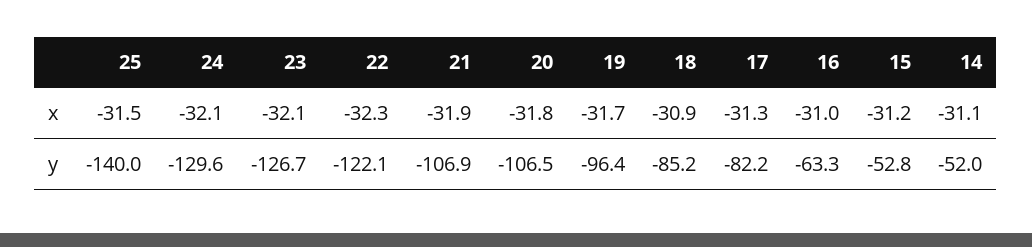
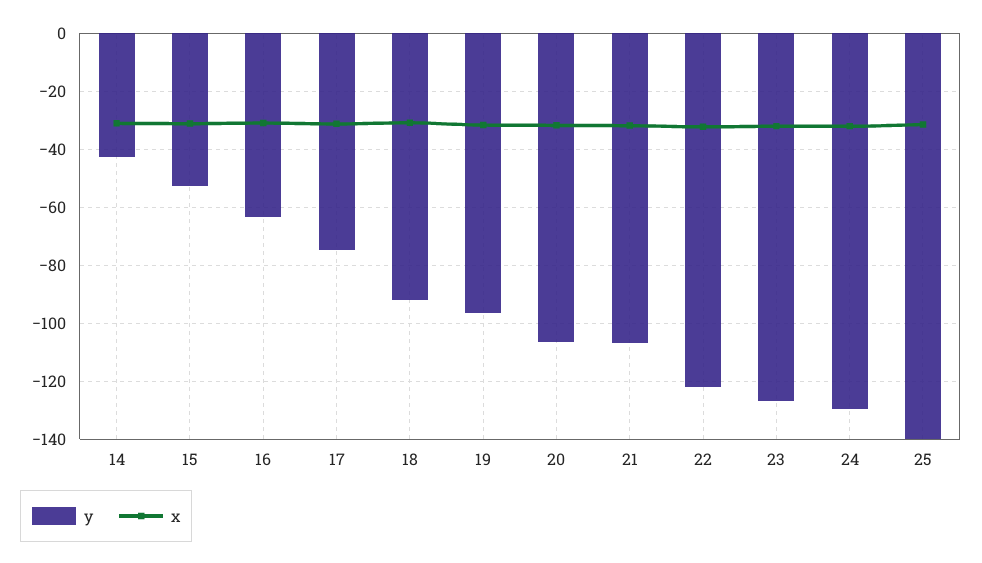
  {
    "x": {
      "25": -31.5,
      "24": -32.1,
      "23": -32.1,
      "22": -32.3,
      "21": -31.9,
      "20": -31.8,
      "19": -31.7,
      "18": -30.9,
      "17": -31.3,
      "16": -31,
      "15": -31.2,
      "14": -31.1
    },
    "y": {
      "25": -140,
      "24": -129.6,
      "23": -126.7,
      "22": -122.1,
      "21": -106.9,
      "20": -106.5,
      "19": -96.4,
-     "18": -85.2,
+     "18": -92.5,
-     "17": -82.2,
+     "17": -75,
      "16": -63.3,
      "15": -52.8,
-     "14": -52
+     "14": -42.5
    }
  }

